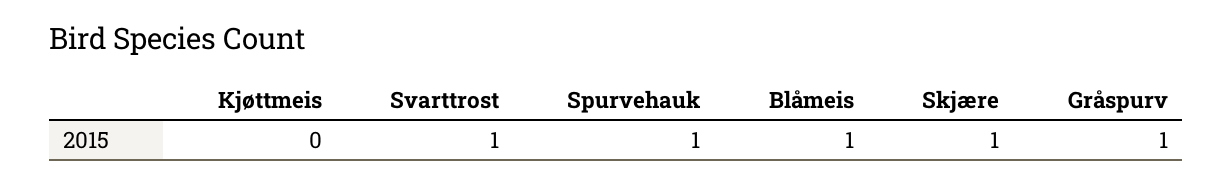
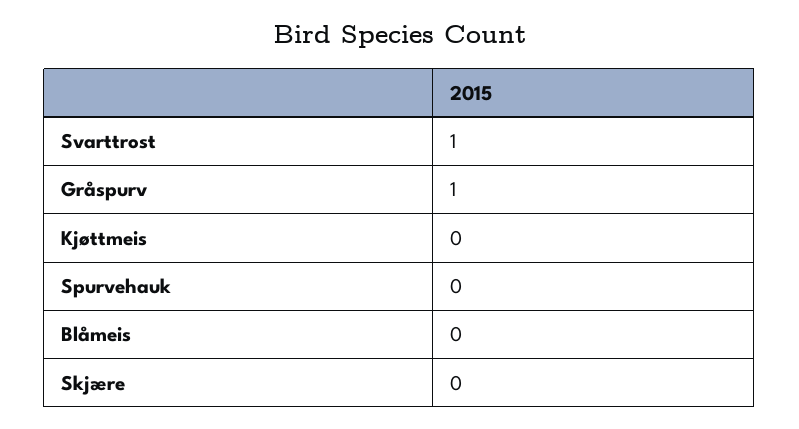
  {
    "Kjøttmeis": 0,
    "Svarttrost": 1,
-   "Spurvehauk": 1,
+   "Spurvehauk": 0,
-   "Blåmeis": 1,
+   "Blåmeis": 0,
-   "Skjære": 1,
+   "Skjære": 0,
    "Gråspurv": 1
  }

